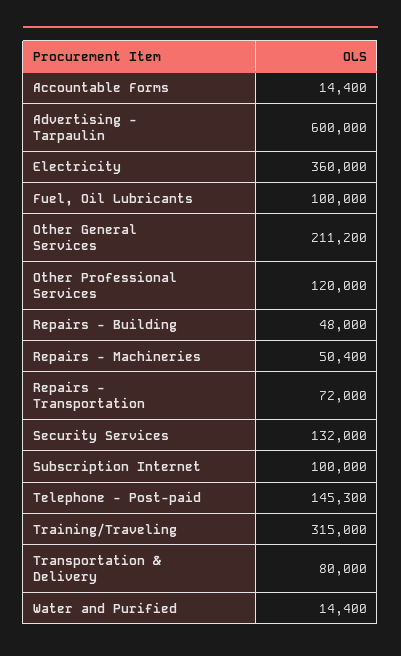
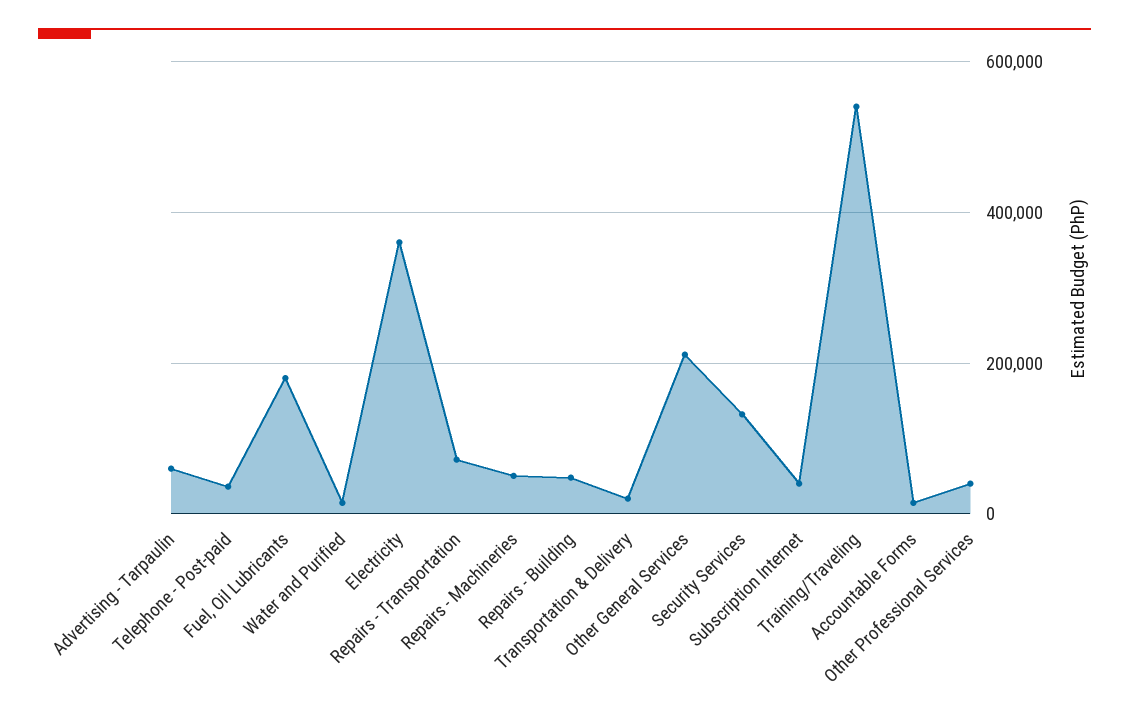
  {
    "Accountable Forms": 14400,
-   "Advertising - Tarpaulin": 600000,
+   "Advertising - Tarpaulin": 60000,
    "Electricity": 360000,
-   "Fuel, Oil Lubricants": 100000,
+   "Fuel, Oil Lubricants": 180000,
    "Other General Services": 211200,
-   "Other Professional Services": 120000,
+   "Other Professional Services": 40000,
    "Repairs - Building": 48000,
    "Repairs - Machineries": 50400,
    "Repairs - Transportation": 72000,
    "Security Services": 132000,
-   "Subscription Internet": 100000,
+   "Subscription Internet": 40000,
-   "Telephone - Post-paid": 145300,
+   "Telephone - Post-paid": 40000,
-   "Training/Traveling": 315000,
+   "Training/Traveling": 540000,
-   "Transportation & Delivery": 80000,
+   "Transportation & Delivery": 20000,
    "Water and Purified": 14400
  }

